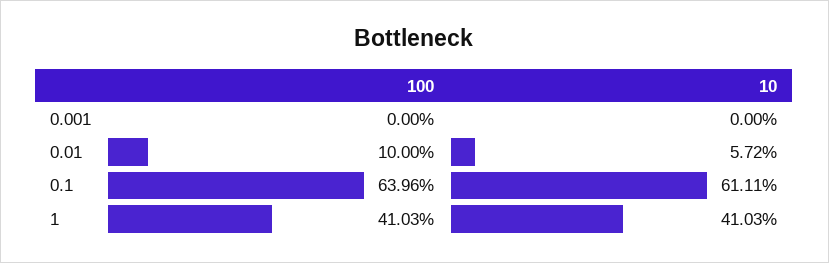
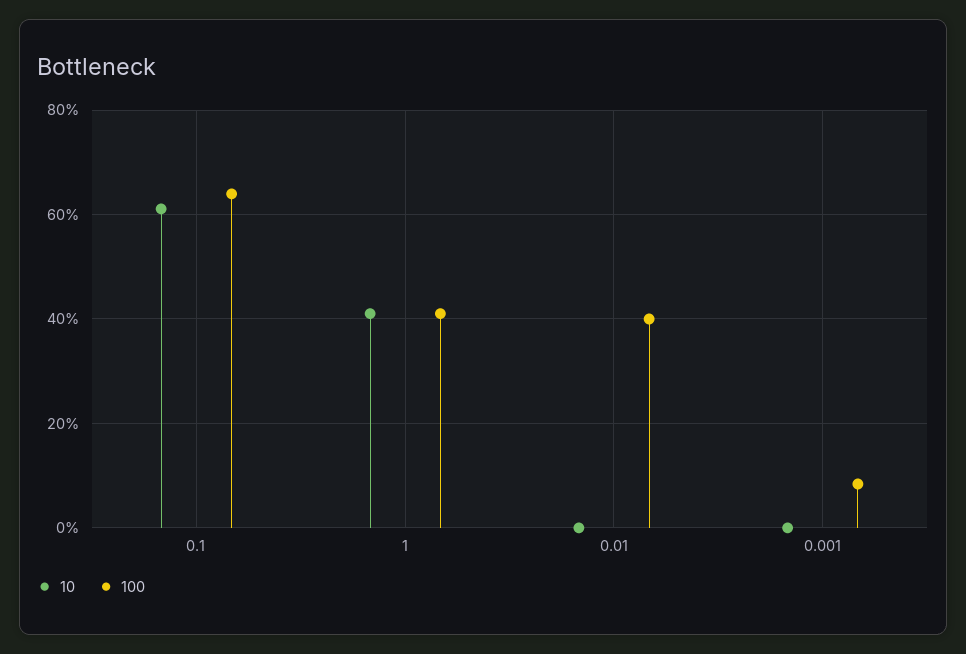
  {
    "100": {
-     "0.001": 0,
+     "0.001": 8,
-     "0.01": 10,
+     "0.01": 40,
      "0.1": 63.96,
      "1": 41.03
    },
    "10": {
      "0.001": 0,
-     "0.01": 5.72,
+     "0.01": 0,
      "0.1": 61.11,
      "1": 41.03
    }
  }

